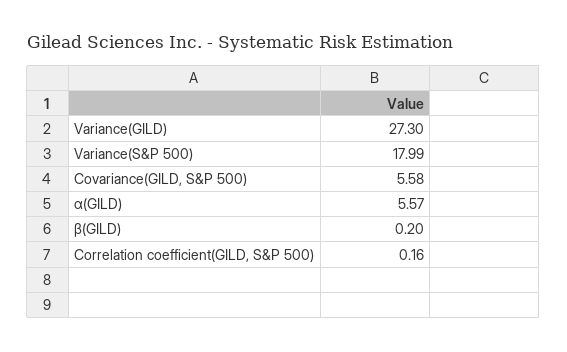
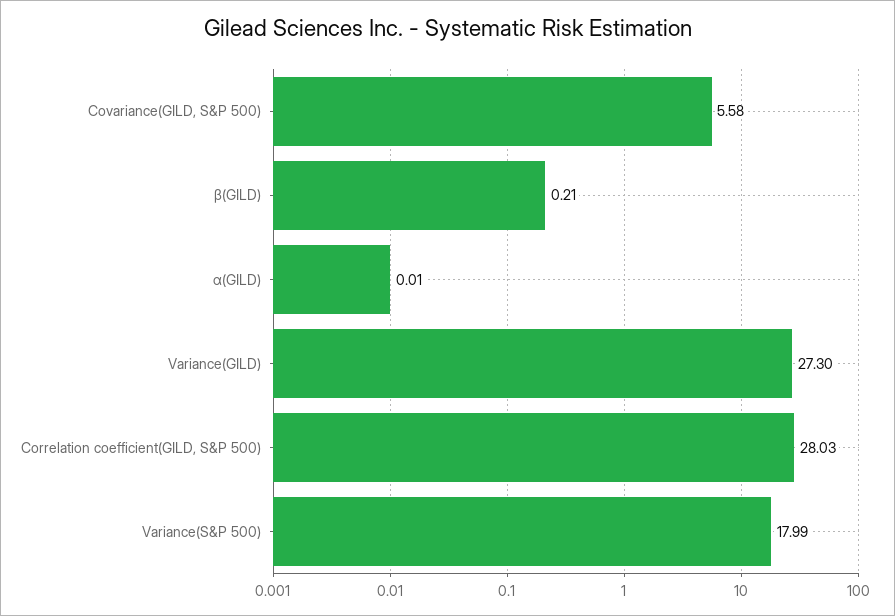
  {
    "Variance(GILD)": 27.3,
    "Variance(S&P 500)": 17.99,
    "Covariance(GILD, S&P 500)": 5.58,
-   "α(GILD)": 5.57,
+   "α(GILD)": 0.01,
-   "β(GILD)": 0.2,
+   "β(GILD)": 0.21,
-   "Correlation coefficient(GILD, S&P 500)": 0.16
+   "Correlation coefficient(GILD, S&P 500)": 28.03
  }

